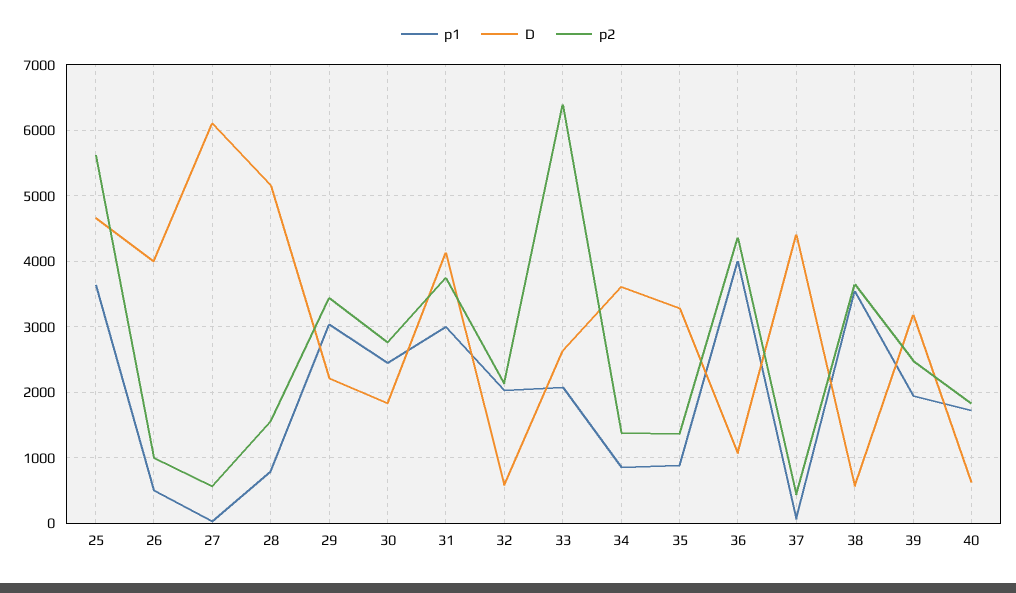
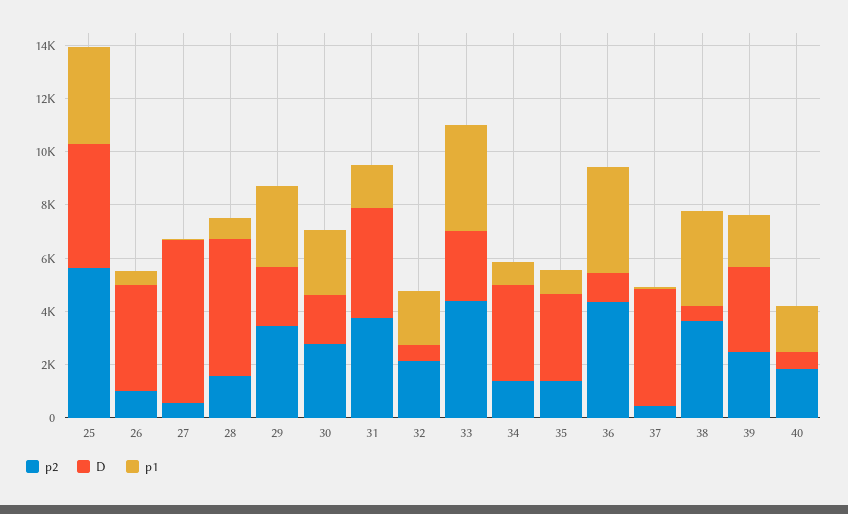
  {
    "p1": {
      "25": 3600,
      "26": 500,
      "27": 0,
      "28": 800,
      "29": 3000,
      "30": 2400,
-     "31": 3000,
+     "31": 1500,
      "32": 2000,
-     "33": 2100,
+     "33": 4000,
      "34": 900,
      "35": 900,
      "36": 4000,
      "37": 100,
      "38": 3500,
      "39": 1900,
      "40": 1700
    },
    "D": {
      "25": 4700,
      "26": 4000,
      "27": 6100,
      "28": 5200,
      "29": 2200,
      "30": 1800,
      "31": 4100,
      "32": 600,
      "33": 2600,
      "34": 3600,
      "35": 3300,
      "36": 1100,
      "37": 4400,
      "38": 600,
      "39": 3200,
      "40": 600
    },
    "p2": {
      "25": 5600,
      "26": 1000,
      "27": 600,
      "28": 1600,
      "29": 3400,
      "30": 2800,
      "31": 3800,
      "32": 2100,
-     "33": 6400,
+     "33": 4500,
      "34": 1400,
      "35": 1400,
      "36": 4400,
      "37": 400,
      "38": 3600,
      "39": 2500,
      "40": 1800
    }
  }

